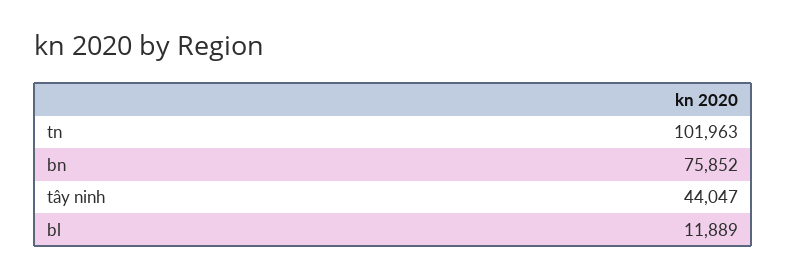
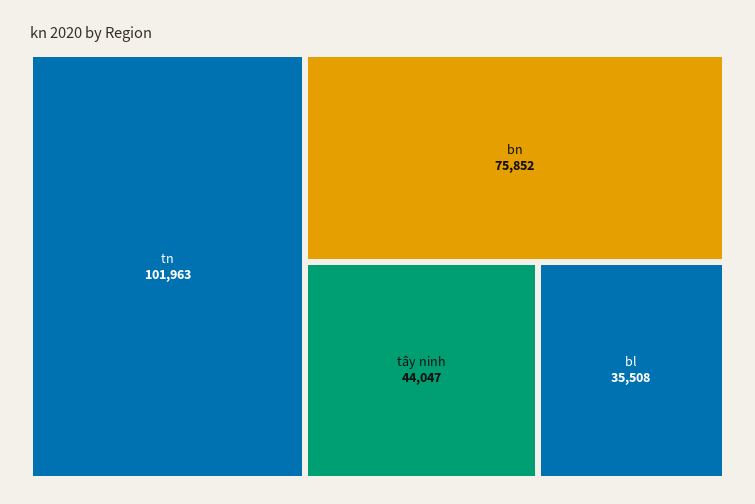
  {
    "tn": 101963,
    "bn": 75852,
    "tây ninh": 44047,
-   "bl": 11889
+   "bl": 35508
  }

